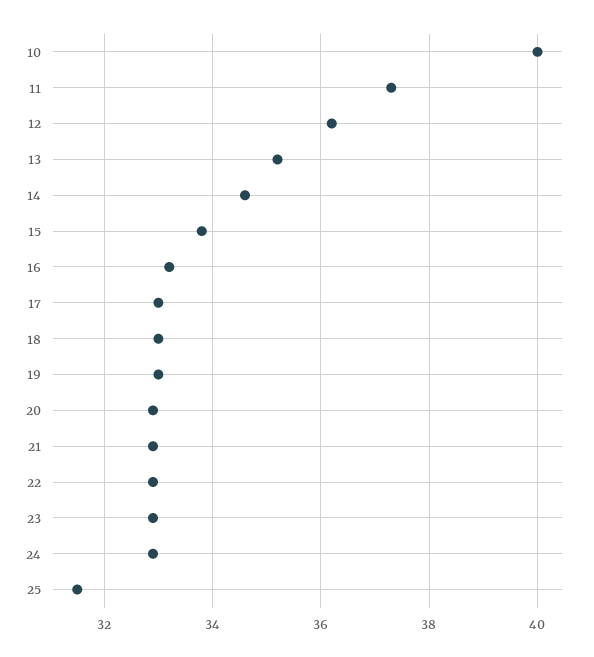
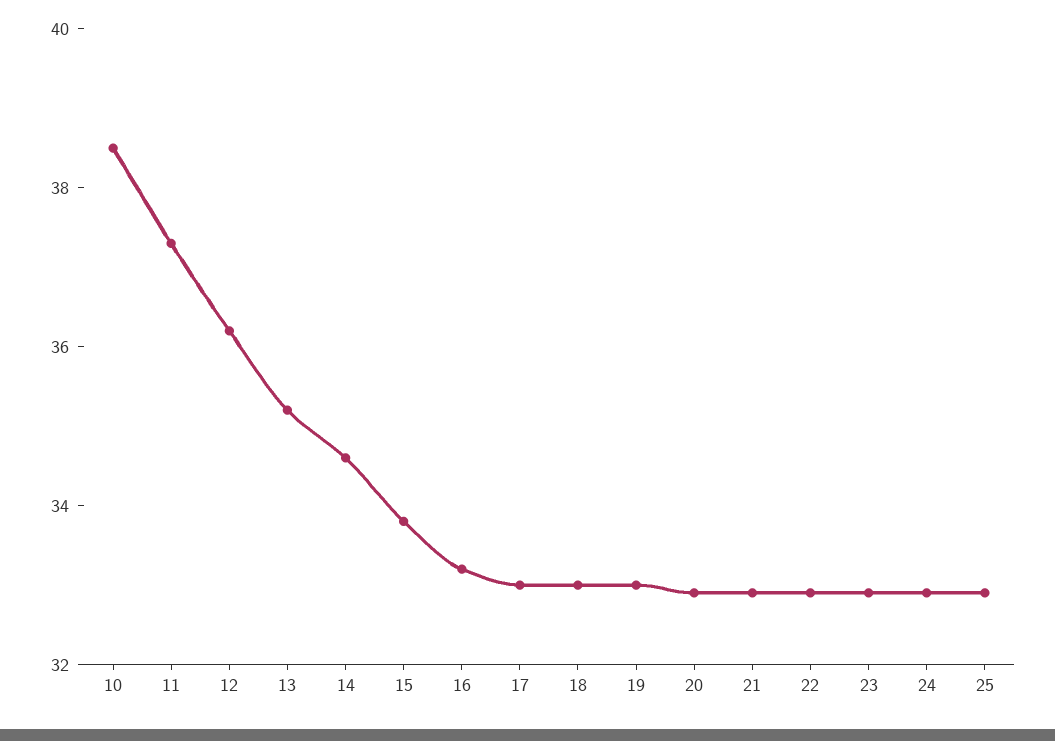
  {
-   "10": 40,
+   "10": 38.5,
    "11": 37.5,
    "12": 36,
    "13": 35,
    "14": 34.5,
    "15": 34,
    "16": 33,
    "17": 33,
    "18": 33,
    "19": 33,
    "20": 33,
    "21": 33,
    "22": 33,
    "23": 33,
    "24": 33,
-   "25": 31.5
+   "25": 33
  }

